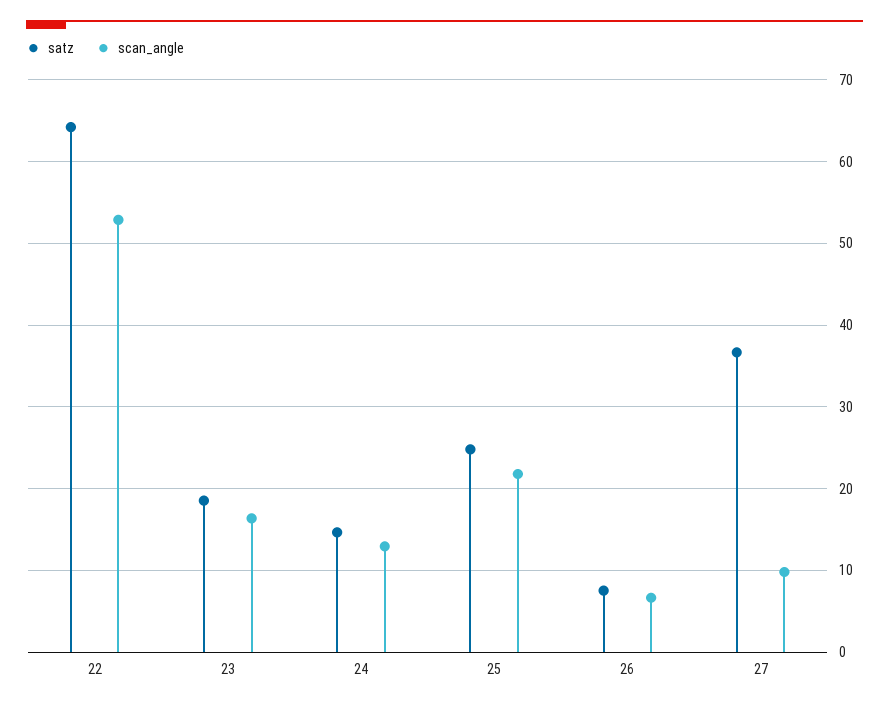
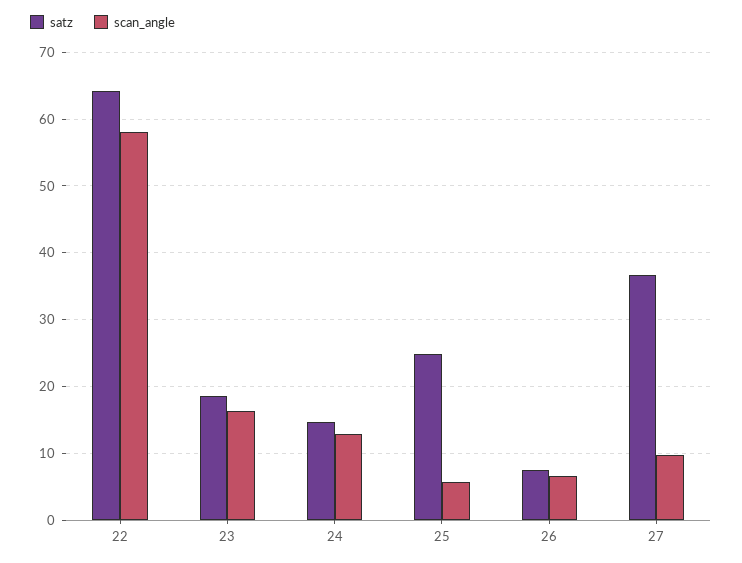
  {
    "satz": {
      "22": 64,
      "23": 19,
      "24": 15,
      "25": 25,
      "26": 8,
      "27": 37
    },
    "scan_angle": {
-     "22": 53,
+     "22": 58,
      "23": 16,
      "24": 13,
-     "25": 22,
+     "25": 6,
      "26": 7,
      "27": 10
    }
  }

